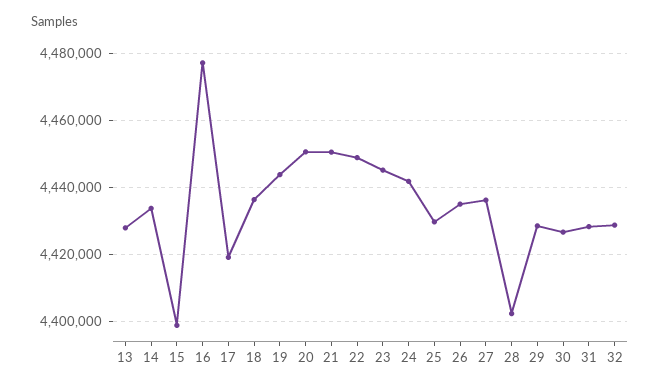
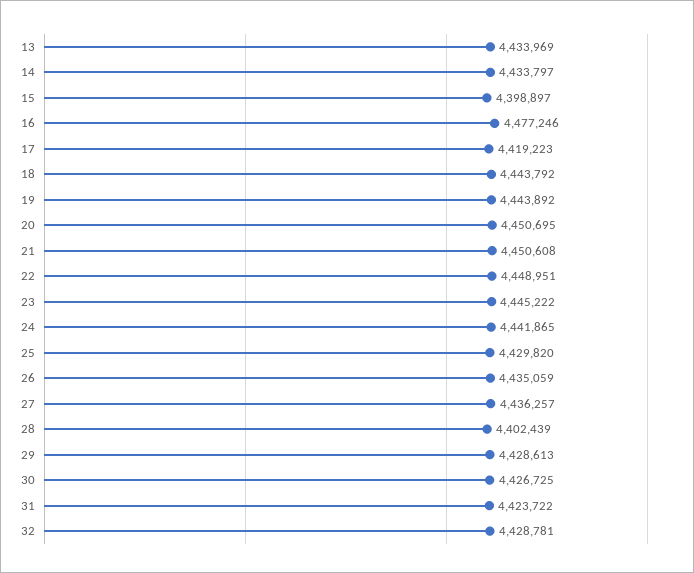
  {
-   "13": 4428000,
+   "13": 4433969,
    "14": 4433797,
    "15": 4398897,
    "16": 4477246,
    "17": 4419223,
-   "18": 4436000,
+   "18": 4443792,
    "19": 4443892,
    "20": 4450695,
    "21": 4450608,
    "22": 4448951,
    "23": 4445222,
    "24": 4441865,
    "25": 4429820,
    "26": 4435059,
    "27": 4436257,
    "28": 4402439,
    "29": 4428613,
    "30": 4426725,
-   "31": 4428000,
+   "31": 4423722,
    "32": 4428781
  }

